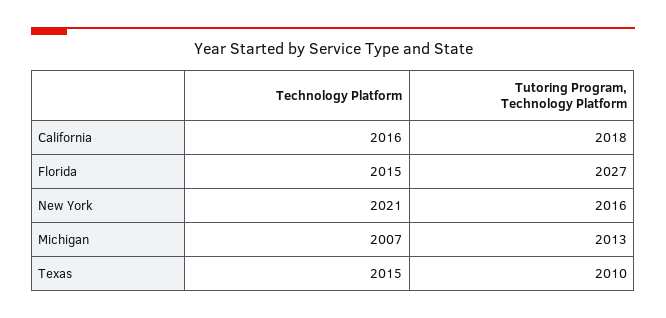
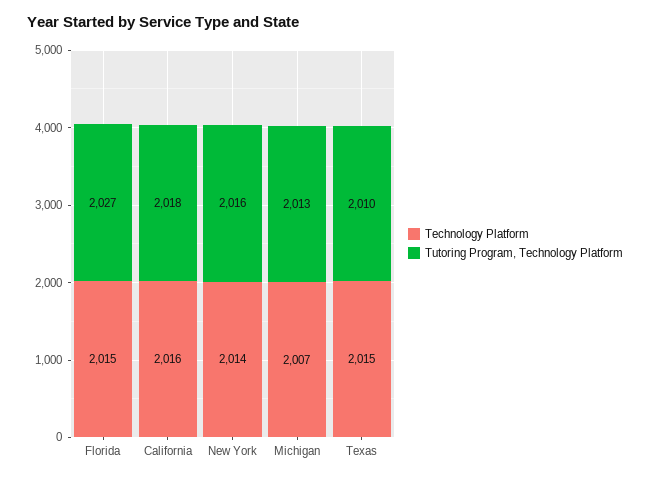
  {
    "Technology Platform": {
      "California": 2016,
      "Florida": 2015,
-     "New York": 2021,
+     "New York": 2014,
      "Michigan": 2007,
      "Texas": 2015
    },
    "Tutoring Program, Technology Platform": {
      "California": 2018,
      "Florida": 2027,
      "New York": 2016,
      "Michigan": 2013,
      "Texas": 2010
    }
  }

